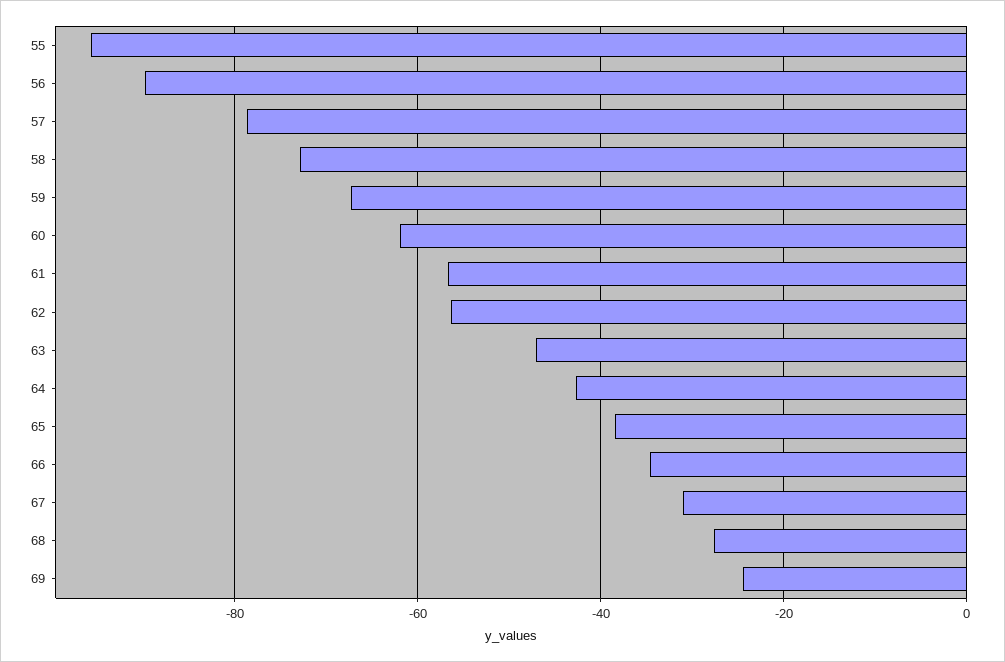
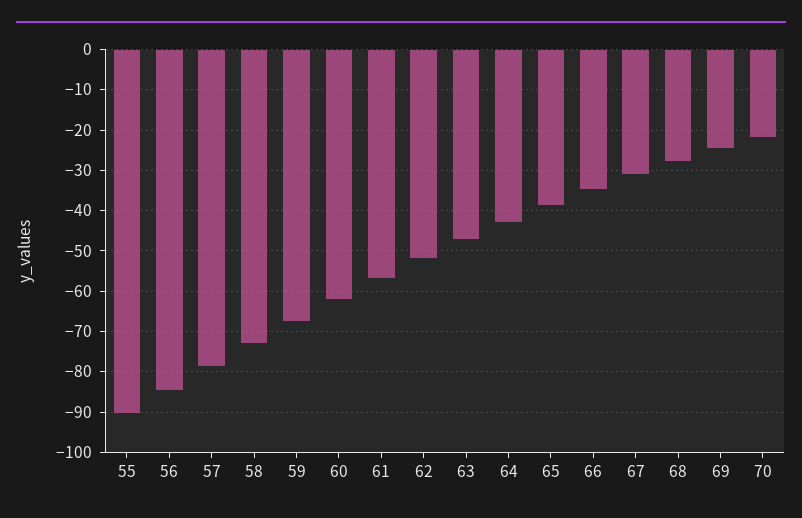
  {
-   "55": -96,
+   "55": -90,
-   "56": -90,
+   "56": -84,
    "57": -78,
    "58": -72,
    "59": -68,
    "60": -62,
    "61": -56,
-   "62": -56,
+   "62": -52,
    "63": -48,
    "64": -42,
    "65": -38,
    "66": -34,
    "67": -32,
    "68": -28,
-   "69": -24
+   "69": -24,
+   "70": -22
  }

